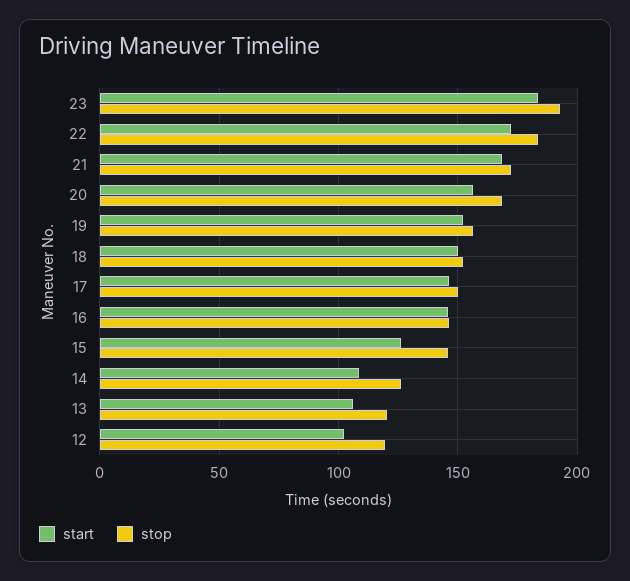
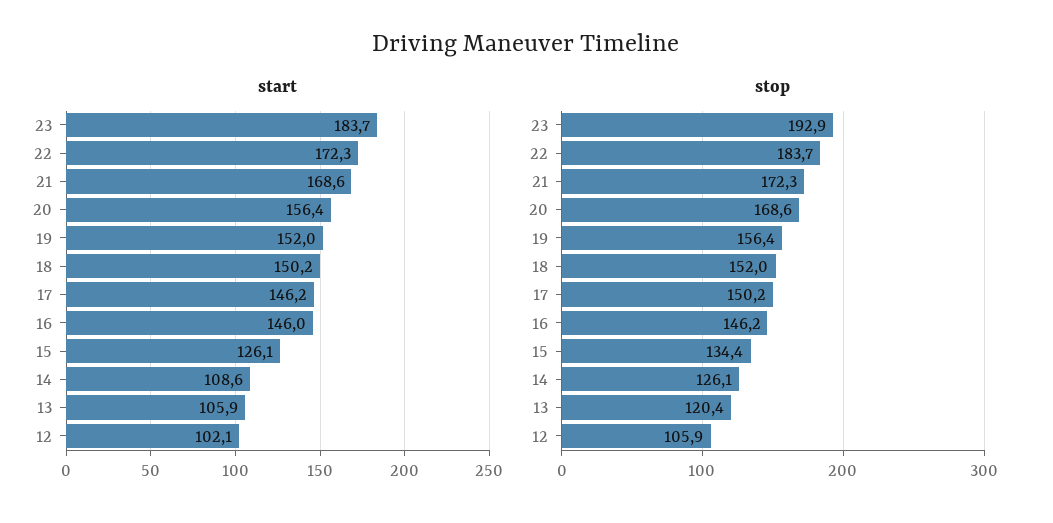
  {
    "start": {
      "23": 183.7,
      "22": 172.3,
      "21": 168.6,
      "20": 156.4,
      "19": 152,
      "18": 150.2,
      "17": 146.2,
      "16": 146,
      "15": 126.1,
      "14": 108.6,
      "13": 105.9,
      "12": 102.1
    },
    "stop": {
      "23": 192.9,
      "22": 183.7,
      "21": 172.3,
      "20": 168.6,
      "19": 156.4,
      "18": 152,
      "17": 150.2,
      "16": 146.2,
-     "15": 145,
+     "15": 134.4,
      "14": 126.1,
      "13": 120.4,
-     "12": 120
+     "12": 105.9
    }
  }

